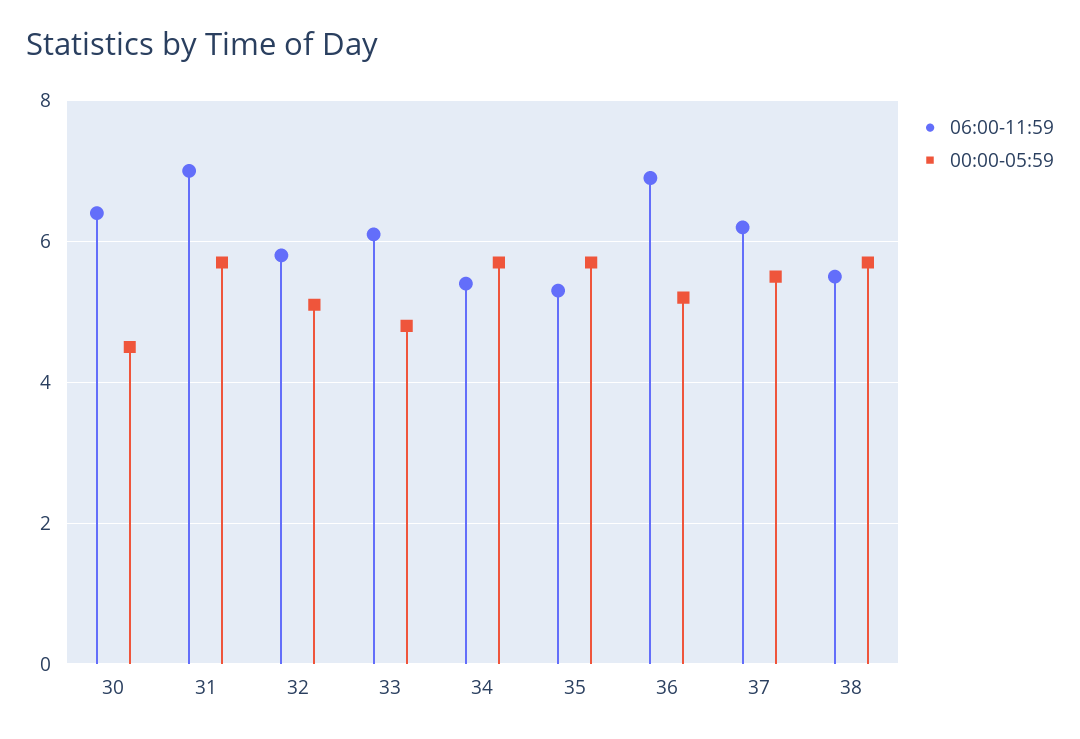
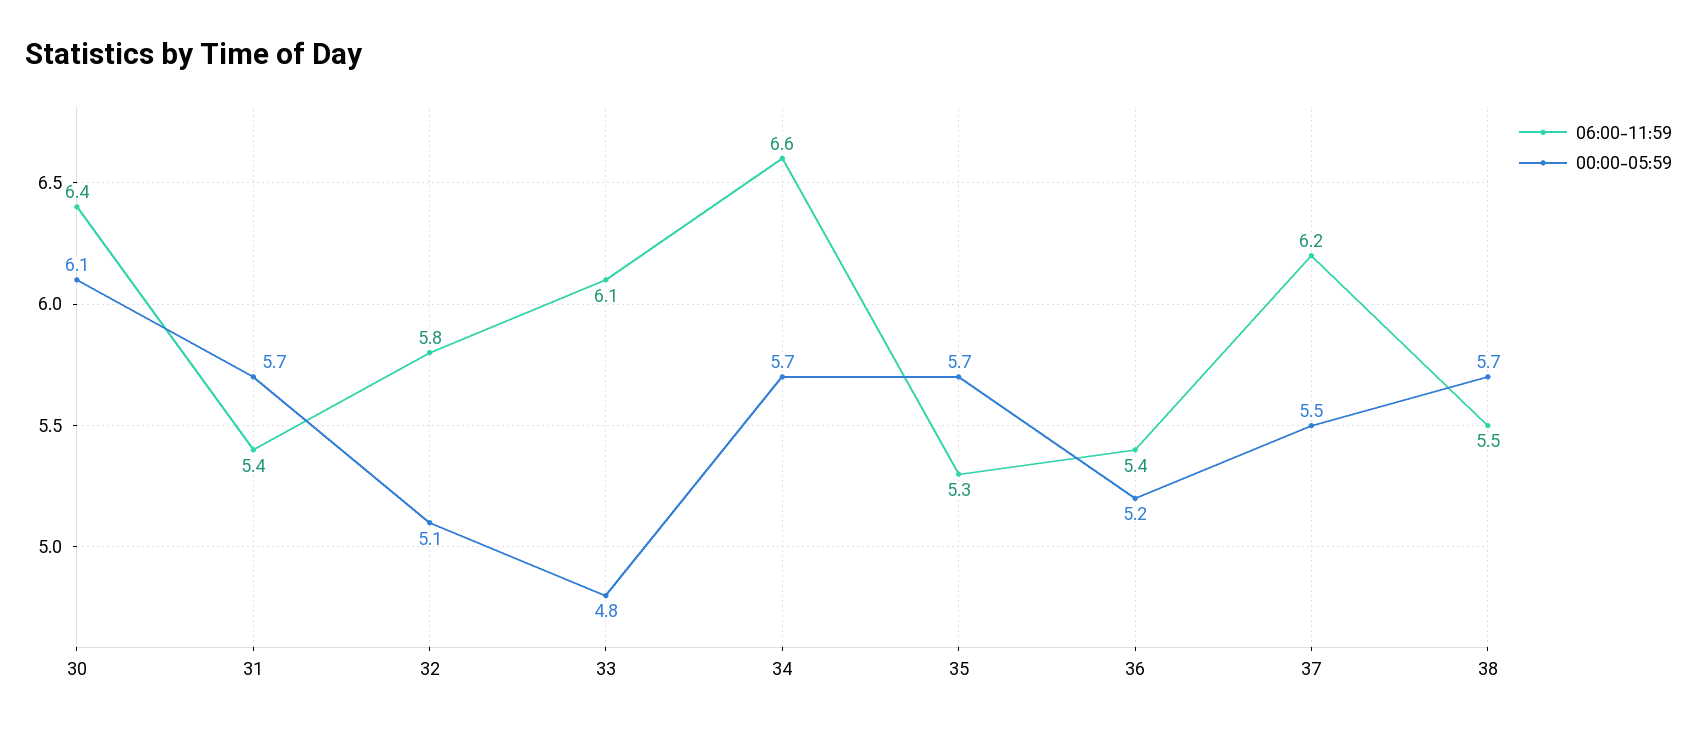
  {
    "06:00-11:59": {
      "30": 6.4,
-     "31": 7,
+     "31": 5.4,
      "32": 5.8,
      "33": 6.1,
-     "34": 5.5,
+     "34": 6.6,
      "35": 5.3,
-     "36": 7,
+     "36": 5.4,
      "37": 6.2,
      "38": 5.5
    },
    "00:00-05:59": {
-     "30": 4.5,
+     "30": 6.1,
      "31": 5.7,
      "32": 5.1,
      "33": 4.8,
      "34": 5.7,
      "35": 5.7,
      "36": 5.2,
      "37": 5.5,
      "38": 5.7
    }
  }

